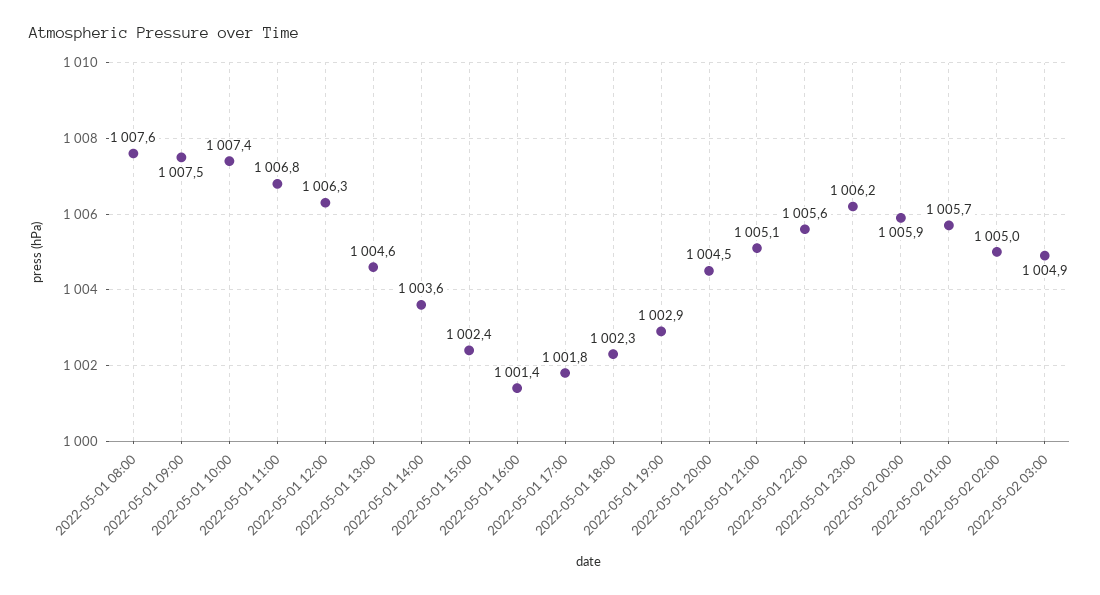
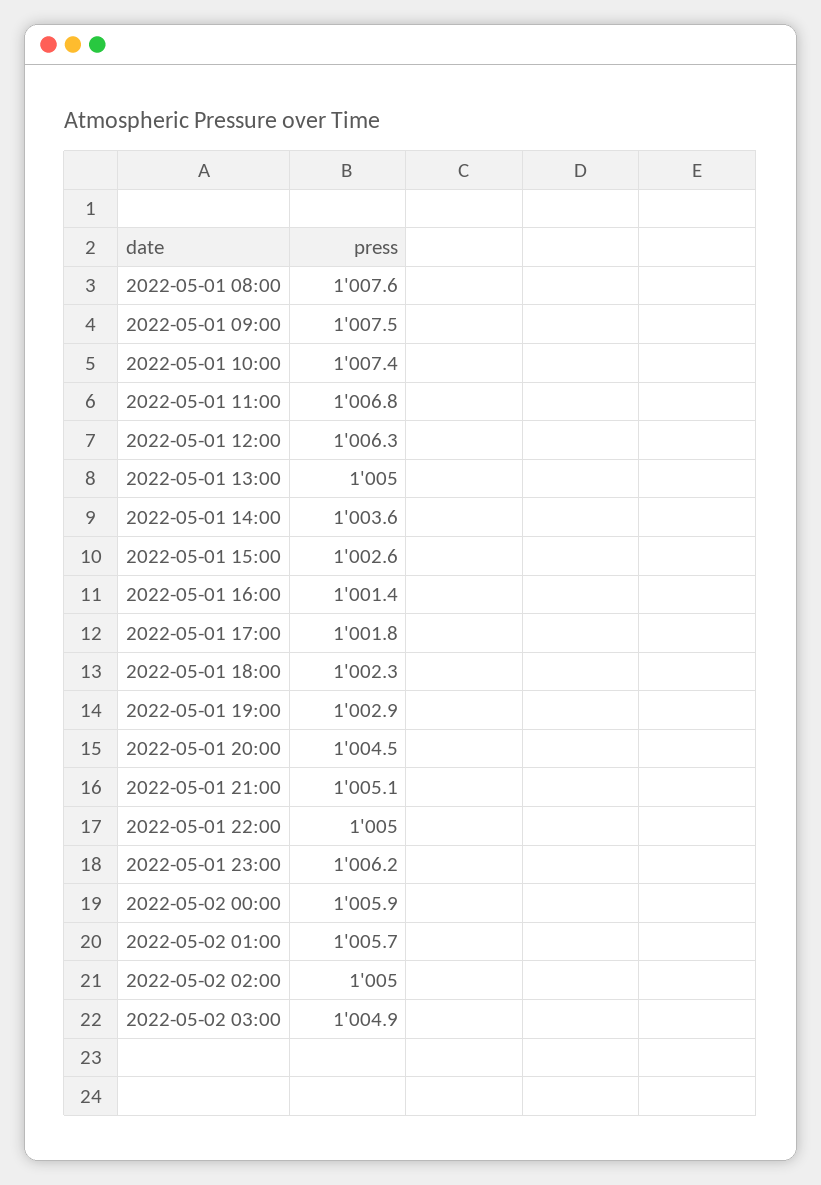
  {
    "2022-05-01 08:00": 1007.6,
    "2022-05-01 09:00": 1007.5,
    "2022-05-01 10:00": 1007.4,
    "2022-05-01 11:00": 1006.8,
    "2022-05-01 12:00": 1006.3,
-   "2022-05-01 13:00": 1004.6,
+   "2022-05-01 13:00": 1005,
    "2022-05-01 14:00": 1003.6,
-   "2022-05-01 15:00": 1002.4,
+   "2022-05-01 15:00": 1002.6,
    "2022-05-01 16:00": 1001.4,
    "2022-05-01 17:00": 1001.8,
    "2022-05-01 18:00": 1002.3,
    "2022-05-01 19:00": 1002.9,
    "2022-05-01 20:00": 1004.5,
    "2022-05-01 21:00": 1005.1,
-   "2022-05-01 22:00": 1005.6,
+   "2022-05-01 22:00": 1005,
    "2022-05-01 23:00": 1006.2,
    "2022-05-02 00:00": 1005.9,
    "2022-05-02 01:00": 1005.7,
    "2022-05-02 02:00": 1005,
    "2022-05-02 03:00": 1004.9
  }

